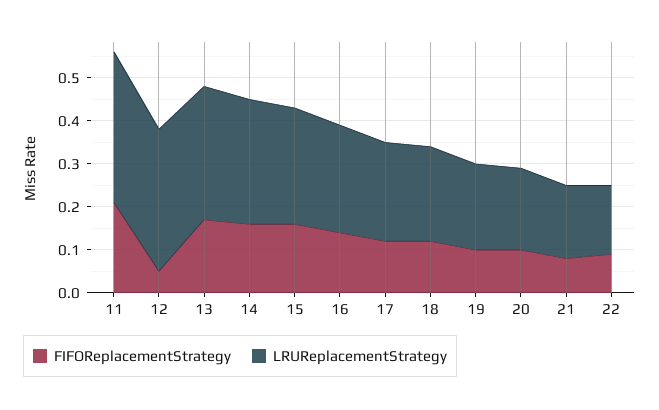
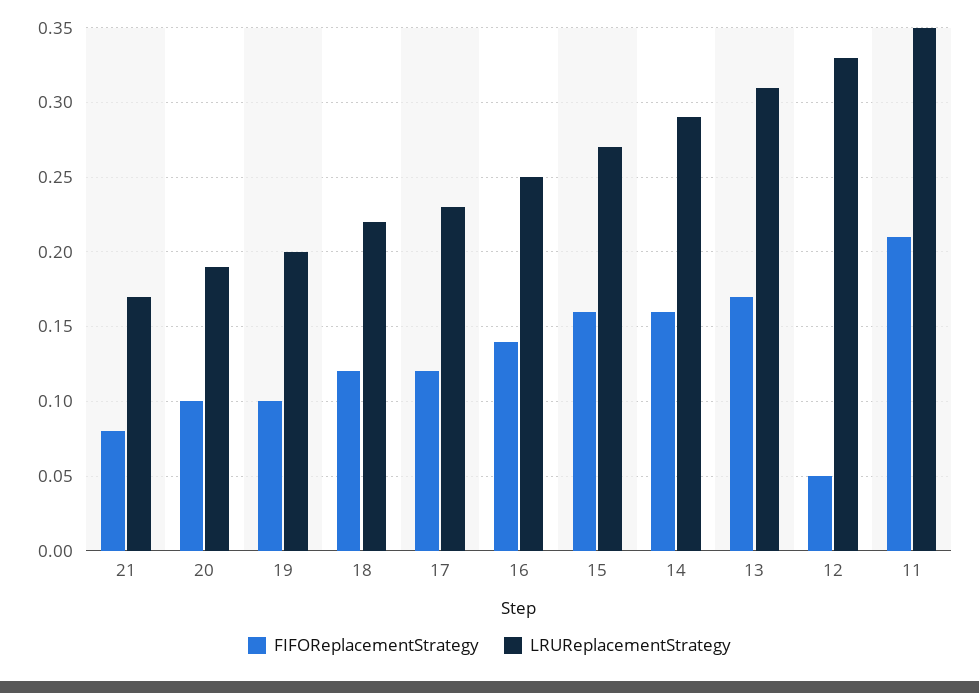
  {
    "FIFOReplacementStrategy": {
      "11": 0.21,
      "12": 0.05,
      "13": 0.17,
      "14": 0.16,
      "15": 0.16,
      "16": 0.14,
      "17": 0.12,
      "18": 0.12,
      "19": 0.1,
      "20": 0.1,
-     "21": 0.08,
+     "21": 0.08
-     "22": 0.1
    },
    "LRUReplacementStrategy": {
      "11": 0.35,
      "12": 0.33,
      "13": 0.31,
      "14": 0.29,
      "15": 0.27,
      "16": 0.25,
      "17": 0.23,
      "18": 0.22,
      "19": 0.2,
      "20": 0.19,
-     "21": 0.17,
+     "21": 0.17
-     "22": 0.15
    }
  }

